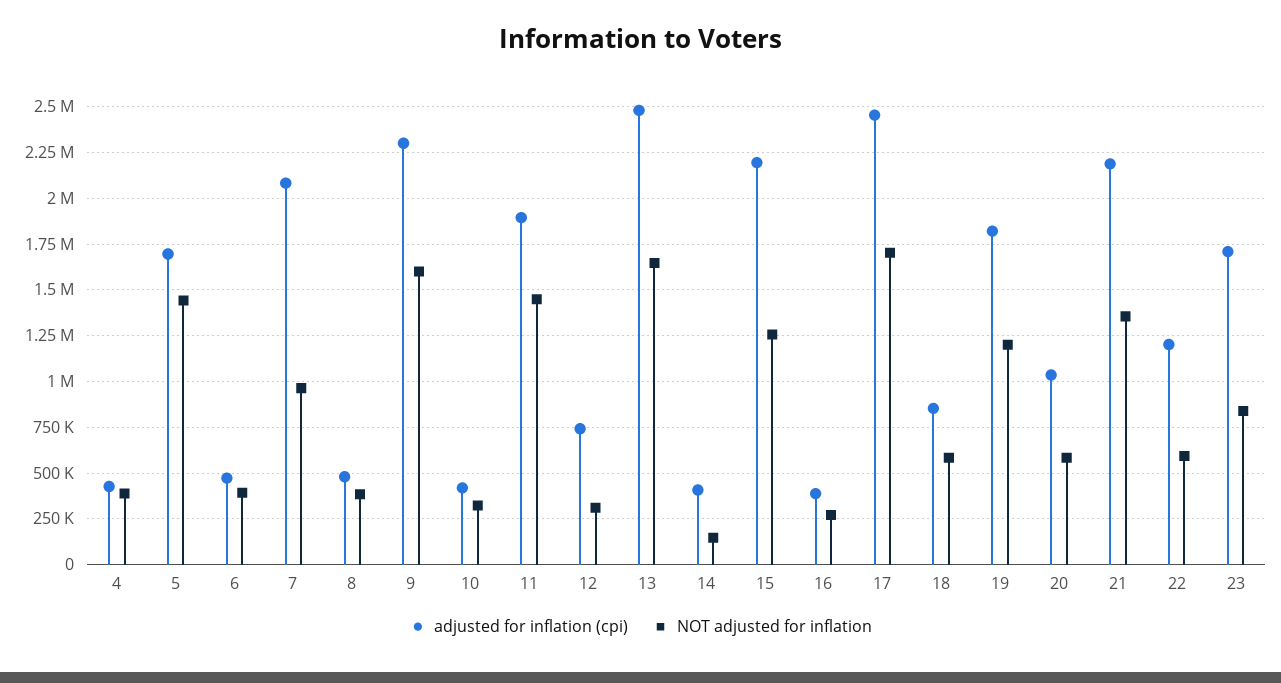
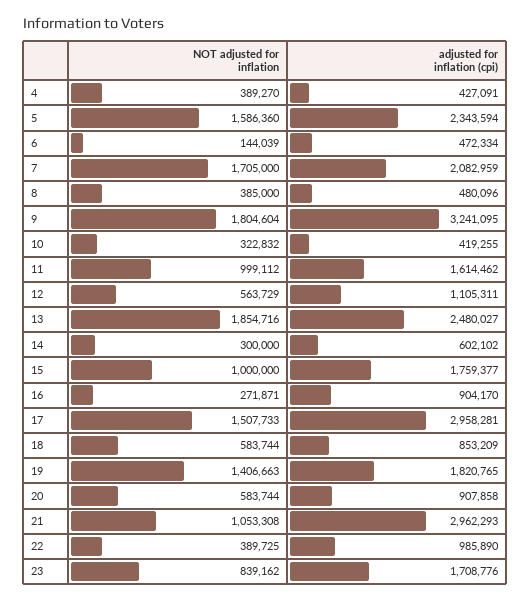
  {
    "adjusted for inflation (cpi)": {
      "4": 427091,
-     "5": 1700000,
+     "5": 2343594,
      "6": 472334,
      "7": 2082959,
      "8": 480096,
-     "9": 2300000,
+     "9": 3241095,
      "10": 419255,
-     "11": 1900000,
+     "11": 1614462,
-     "12": 750000,
+     "12": 1105311,
      "13": 2480027,
-     "14": 400000,
+     "14": 602102,
-     "15": 2200000,
+     "15": 1759377,
-     "16": 400000,
+     "16": 904170,
-     "17": 2450000,
+     "17": 2958281,
      "18": 853209,
      "19": 1820765,
-     "20": 1050000,
+     "20": 907858,
-     "21": 2200000,
+     "21": 2962293,
-     "22": 1200000,
+     "22": 985890,
      "23": 1708776
    },
    "NOT adjusted for inflation": {
      "4": 389270,
-     "5": 1450000,
+     "5": 1586360,
-     "6": 400000,
+     "6": 144039,
-     "7": 950000,
+     "7": 1705000,
      "8": 385000,
-     "9": 1600000,
+     "9": 1804604,
      "10": 322832,
-     "11": 1450000,
+     "11": 999112,
-     "12": 300000,
+     "12": 563729,
-     "13": 1650000,
+     "13": 1854716,
-     "14": 150000,
+     "14": 300000,
-     "15": 1250000,
+     "15": 1000000,
      "16": 271871,
-     "17": 1700000,
+     "17": 1507733,
      "18": 583744,
-     "19": 1200000,
+     "19": 1406663,
      "20": 583744,
-     "21": 1350000,
+     "21": 1053308,
-     "22": 600000,
+     "22": 389725,
      "23": 839162
    }
  }

